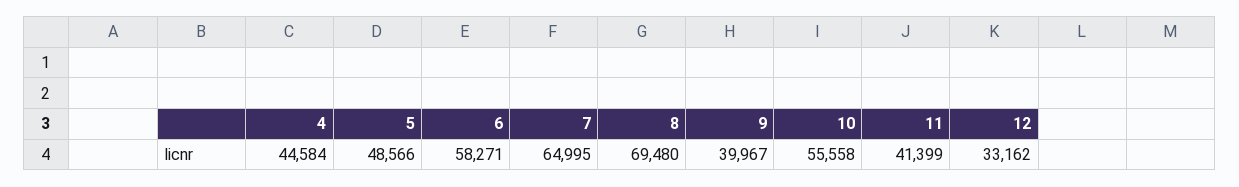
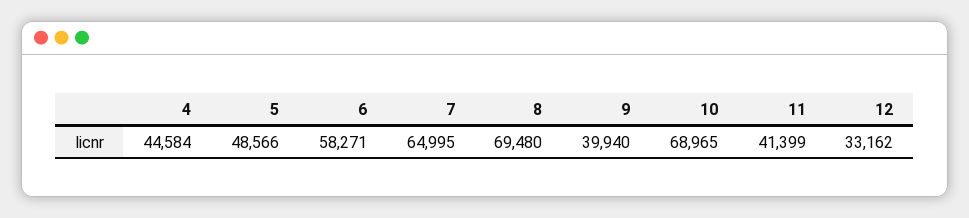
  {
    "4": 44584,
    "5": 48566,
    "6": 58271,
    "7": 64995,
    "8": 69480,
-   "9": 39967,
+   "9": 39940,
-   "10": 55558,
+   "10": 68965,
    "11": 41399,
    "12": 33162
  }

